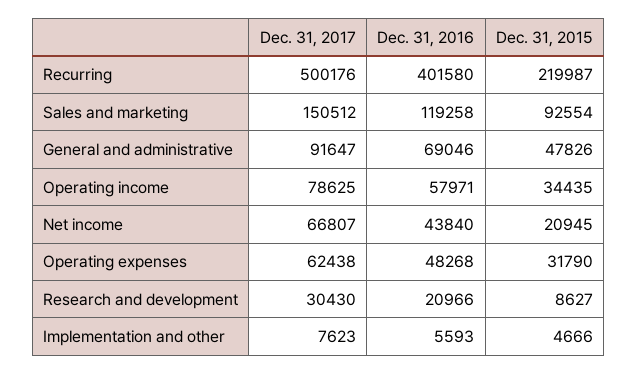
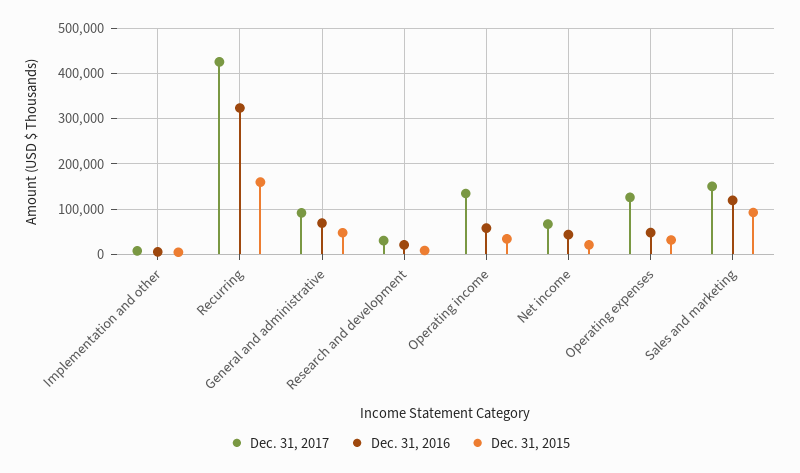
  {
    "Dec. 31, 2017": {
-     "Recurring": 500176,
+     "Recurring": 420000,
      "Sales and marketing": 150512,
      "General and administrative": 91647,
-     "Operating income": 78625,
+     "Operating income": 140000,
      "Net income": 66807,
-     "Operating expenses": 62438,
+     "Operating expenses": 120000,
      "Research and development": 30430,
      "Implementation and other": 7623
    },
    "Dec. 31, 2016": {
-     "Recurring": 401580,
+     "Recurring": 320000,
      "Sales and marketing": 119258,
      "General and administrative": 69046,
      "Operating income": 57971,
      "Net income": 43840,
      "Operating expenses": 48268,
      "Research and development": 20966,
      "Implementation and other": 5593
    },
    "Dec. 31, 2015": {
-     "Recurring": 219987,
+     "Recurring": 160000,
      "Sales and marketing": 92554,
      "General and administrative": 47826,
      "Operating income": 34435,
      "Net income": 20945,
      "Operating expenses": 31790,
      "Research and development": 8627,
      "Implementation and other": 4666
    }
  }

